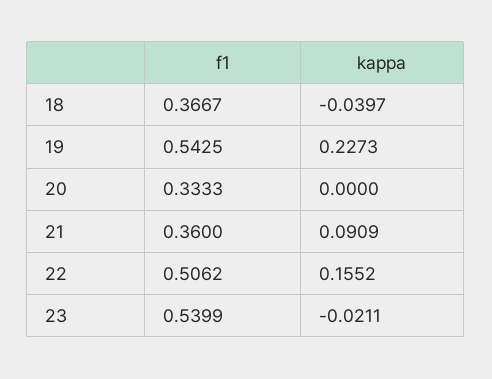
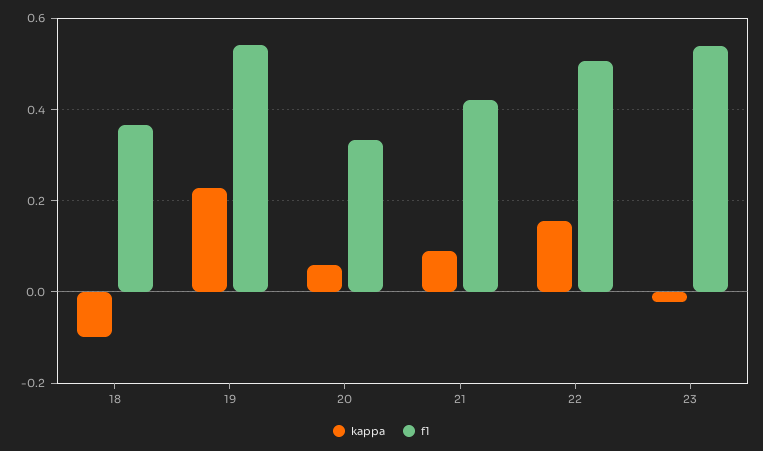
  {
    "f1": {
      "18": 0.3667,
      "19": 0.5425,
      "20": 0.3333,
-     "21": 0.36,
+     "21": 0.42,
      "22": 0.5062,
      "23": 0.5399
    },
    "kappa": {
-     "18": -0.0397,
+     "18": -0.1,
      "19": 0.2273,
-     "20": 0,
+     "20": 0.06,
      "21": 0.0909,
      "22": 0.1552,
      "23": -0.0211
    }
  }

